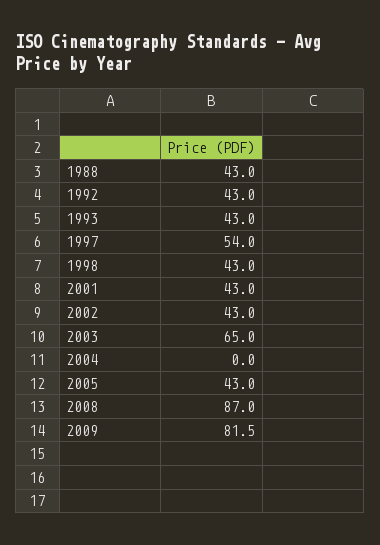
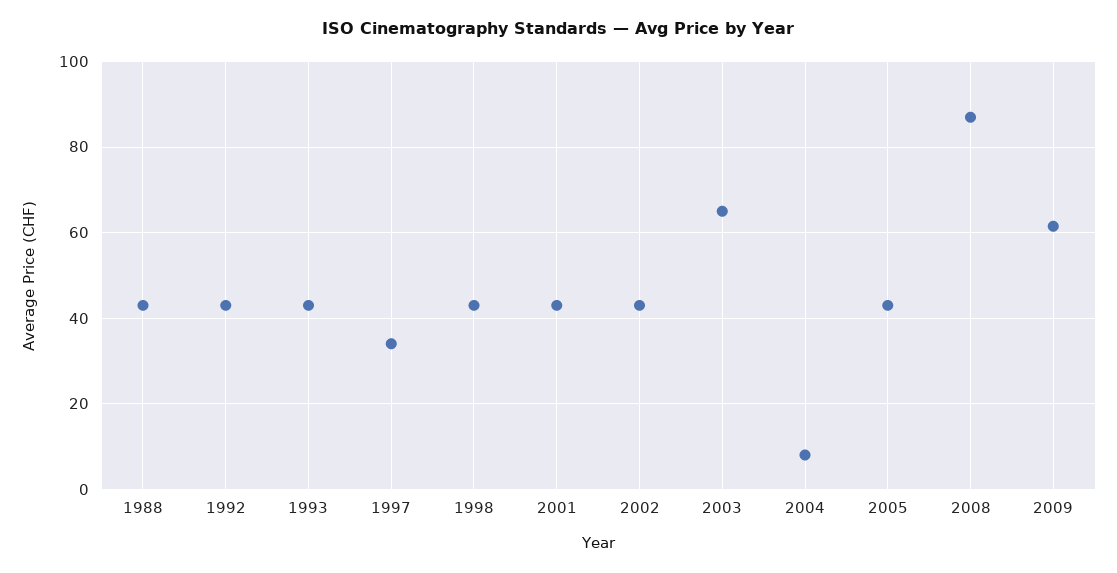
  {
    "1988": 43,
    "1992": 43,
    "1993": 43,
-   "1997": 54,
+   "1997": 34,
    "1998": 43,
    "2001": 43,
    "2002": 43,
    "2003": 65,
-   "2004": 0,
+   "2004": 8,
    "2005": 43,
    "2008": 87,
-   "2009": 81.5
+   "2009": 62
  }

